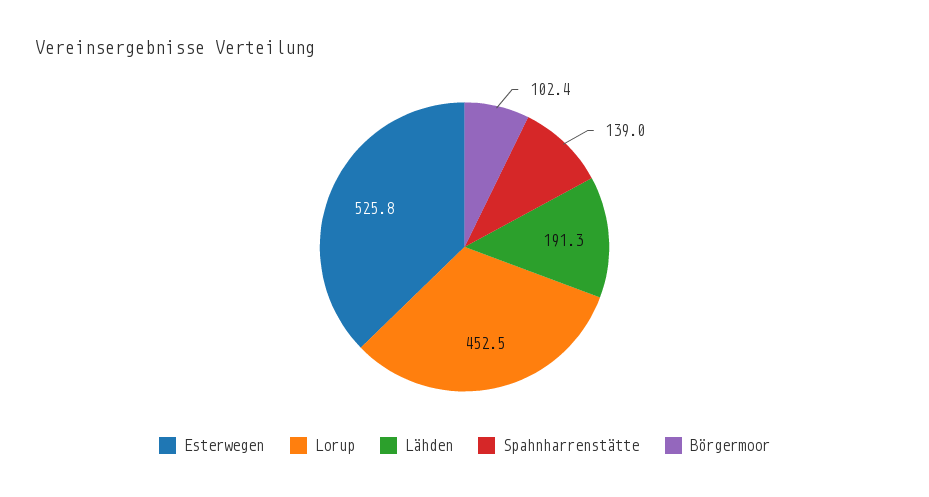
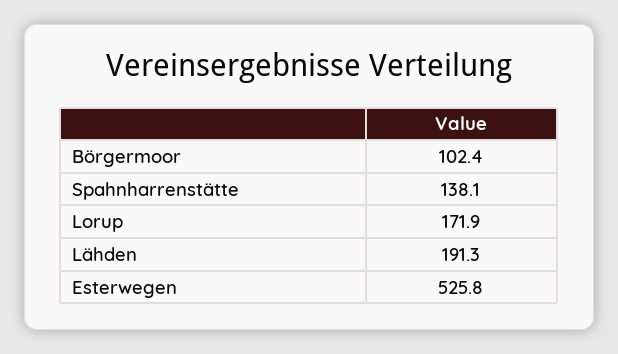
  {
    "Esterwegen": 525.8,
-   "Lorup": 452.5,
+   "Lorup": 171.9,
    "Lähden": 191.3,
-   "Spahnharrenstätte": 139,
+   "Spahnharrenstätte": 138.1,
    "Börgermoor": 102.4
  }

